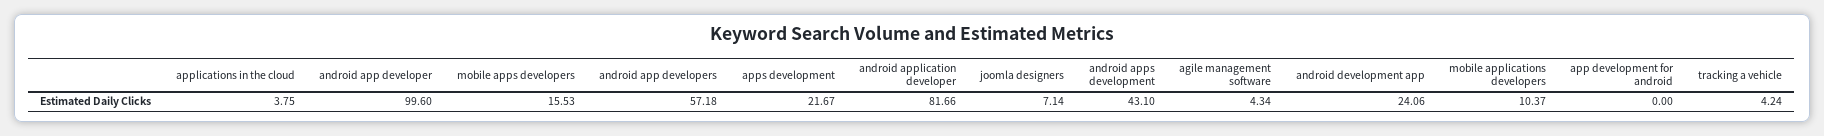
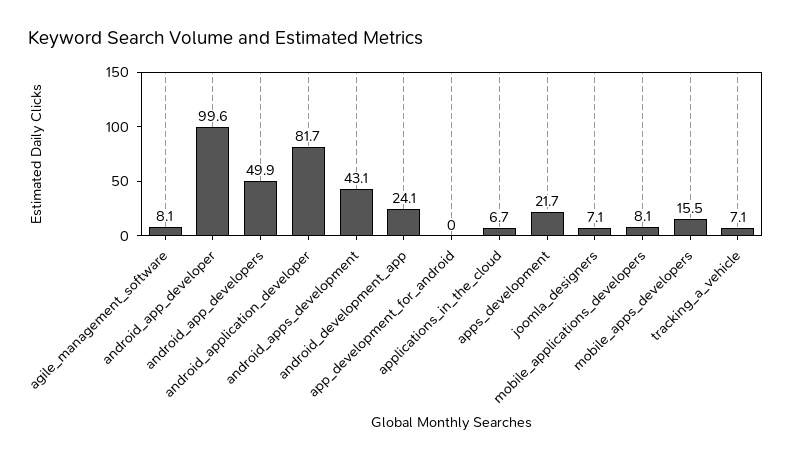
  {
-   "applications in the cloud": 3.75,
+   "applications in the cloud": 6.7,
    "android app developer": 99.6,
    "mobile apps developers": 15.53,
-   "android app developers": 57.18,
+   "android app developers": 49.9,
    "apps development": 21.67,
    "android application developer": 81.66,
    "joomla designers": 7.14,
    "android apps development": 43.1,
-   "agile management software": 4.34,
+   "agile management software": 8.1,
    "android development app": 24.06,
-   "mobile applications developers": 10.37,
+   "mobile applications developers": 8.1,
    "app development for android": 0,
-   "tracking a vehicle": 4.24
+   "tracking a vehicle": 7.1
  }

